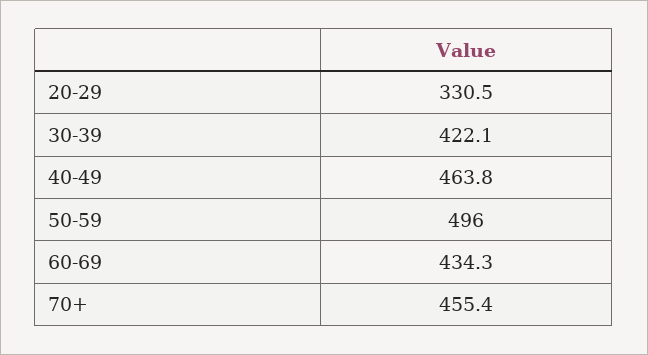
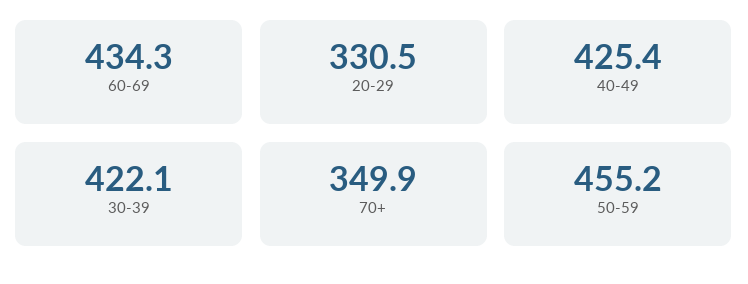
  {
    "20-29": 330.5,
    "30-39": 422.1,
-   "40-49": 463.8,
+   "40-49": 425.4,
-   "50-59": 496,
+   "50-59": 455.2,
    "60-69": 434.3,
-   "70+": 455.4
+   "70+": 349.9
  }

